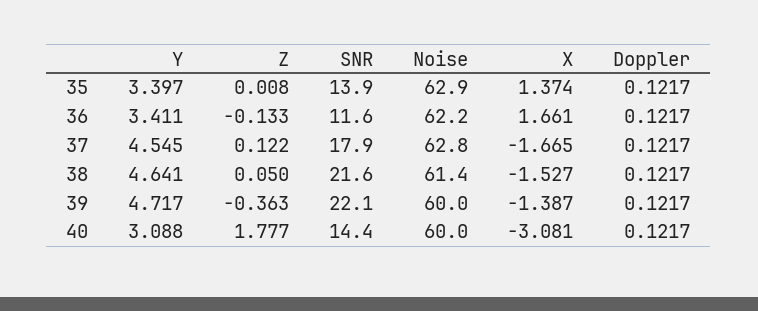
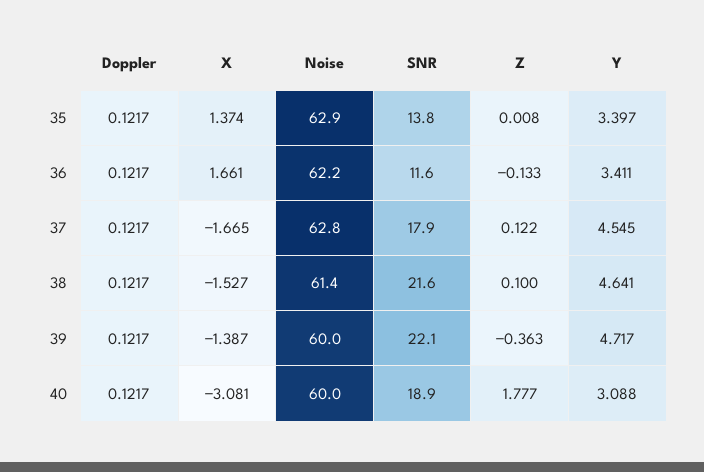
  {
    "Y": {
      "35": 3.397,
      "36": 3.411,
      "37": 4.545,
      "38": 4.641,
      "39": 4.717,
      "40": 3.088
    },
    "Z": {
      "35": 0.008,
      "36": -0.133,
      "37": 0.122,
-     "38": 0.05,
+     "38": 0.1,
      "39": -0.363,
      "40": 1.777
    },
    "SNR": {
-     "35": 13.9,
+     "35": 13.8,
      "36": 11.6,
      "37": 17.9,
      "38": 21.6,
      "39": 22.1,
-     "40": 14.4
+     "40": 18.9
    },
    "Noise": {
      "35": 62.9,
      "36": 62.2,
      "37": 62.8,
      "38": 61.4,
      "39": 60,
      "40": 60
    },
    "X": {
      "35": 1.374,
      "36": 1.661,
      "37": -1.665,
      "38": -1.527,
      "39": -1.387,
      "40": -3.081
    },
    "Doppler": {
      "35": 0.1217,
      "36": 0.1217,
      "37": 0.1217,
      "38": 0.1217,
      "39": 0.1217,
      "40": 0.1217
    }
  }

